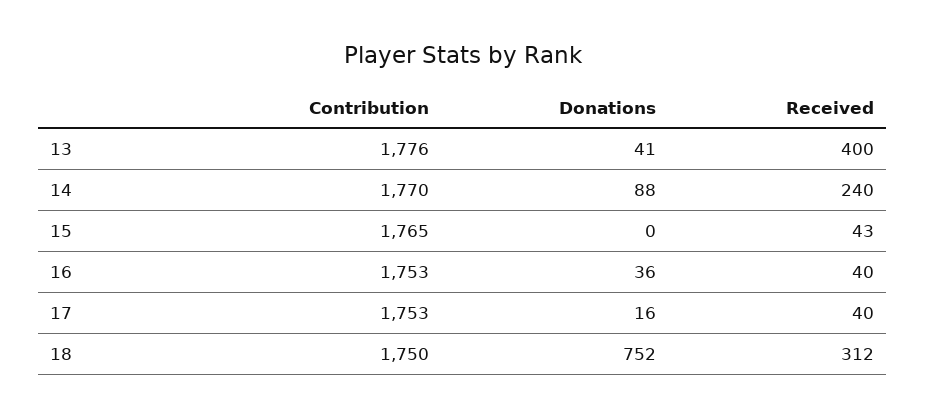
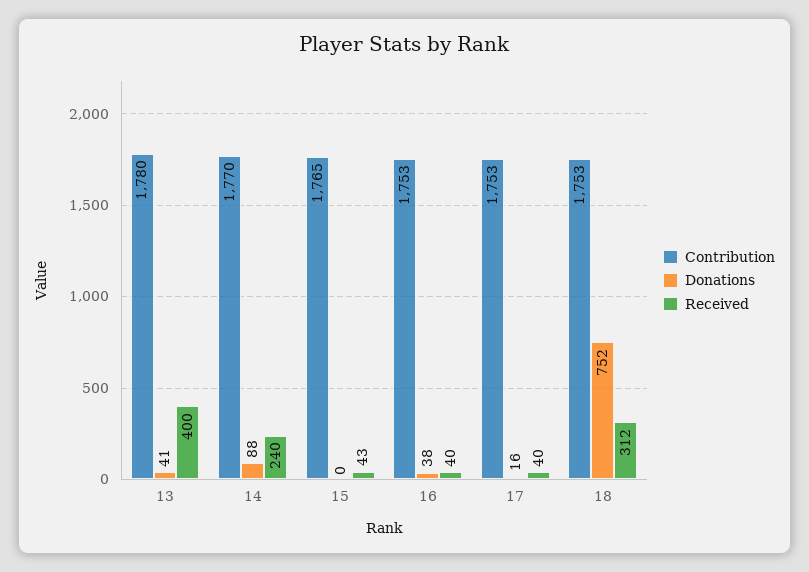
  {
    "Contribution": {
-     "13": 1776,
+     "13": 1780,
      "14": 1770,
      "15": 1765,
      "16": 1753,
      "17": 1753,
-     "18": 1750
+     "18": 1753
    },
    "Donations": {
      "13": 41,
      "14": 88,
      "15": 0,
-     "16": 36,
+     "16": 38,
      "17": 16,
      "18": 752
    },
    "Received": {
      "13": 400,
      "14": 240,
      "15": 43,
      "16": 40,
      "17": 40,
      "18": 312
    }
  }

